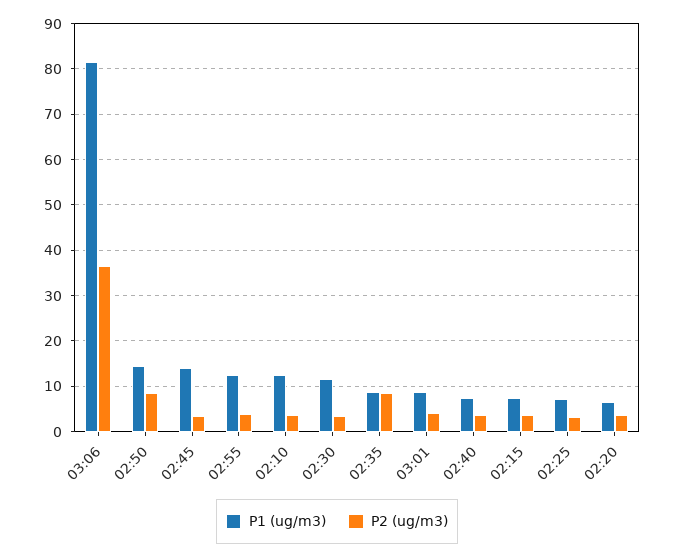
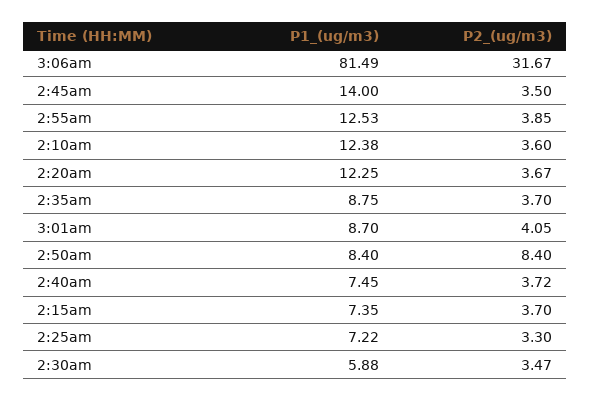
  {
    "P1 (ug/m3)": {
      "03:06": 81.49,
-     "02:50": 14,
+     "02:50": 8.4,
      "02:45": 14,
      "02:55": 12.53,
      "02:10": 12.38,
-     "02:30": 12,
+     "02:30": 5.88,
      "02:35": 8.75,
      "03:01": 8.7,
      "02:40": 7.45,
      "02:15": 7.35,
      "02:25": 7.22,
-     "02:20": 6
+     "02:20": 12.25
    },
    "P2 (ug/m3)": {
-     "03:06": 36,
+     "03:06": 31.67,
      "02:50": 8.4,
      "02:45": 3.5,
      "02:55": 3.85,
      "02:10": 3.6,
      "02:30": 3.47,
-     "02:35": 8,
+     "02:35": 3.7,
      "03:01": 4.05,
      "02:40": 3.72,
      "02:15": 3.7,
      "02:25": 3.3,
      "02:20": 3.67
    }
  }

